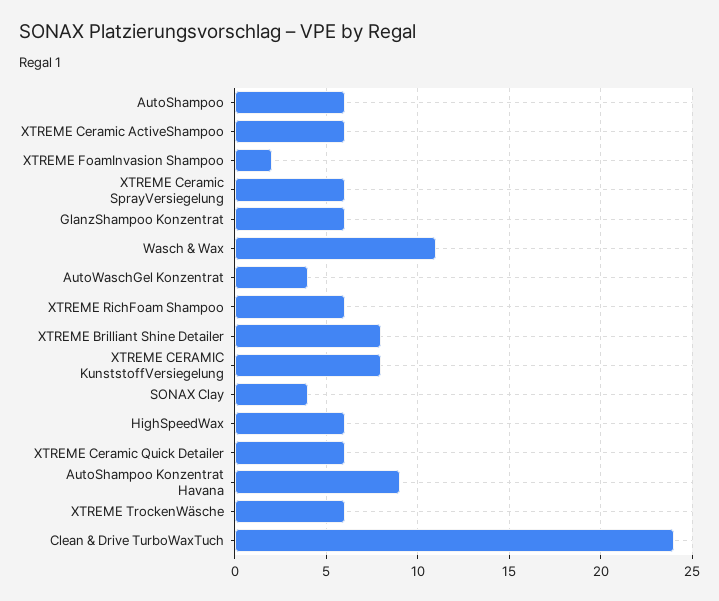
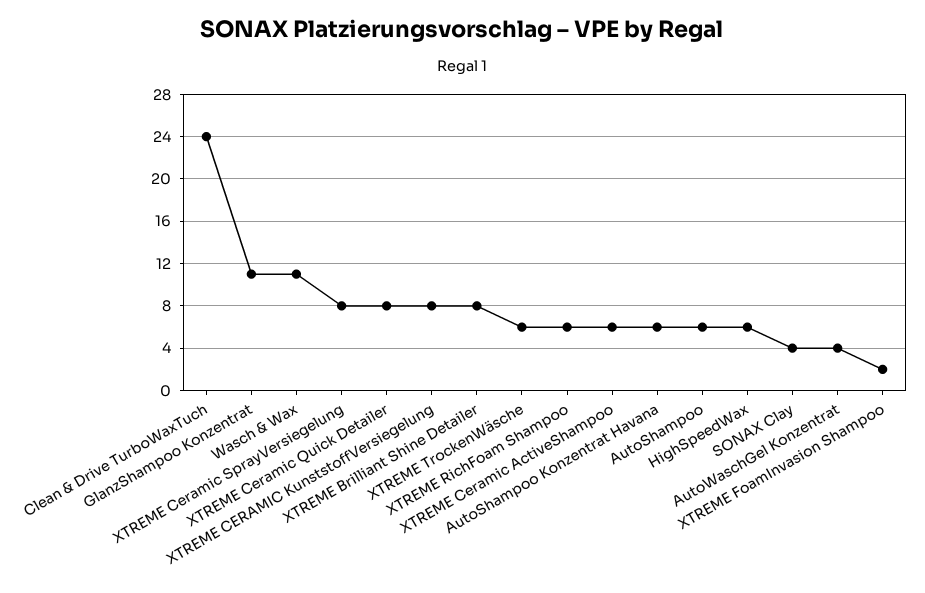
  {
    "AutoShampoo": 6,
    "XTREME Ceramic ActiveShampoo": 6,
    "XTREME FoamInvasion Shampoo": 2,
-   "XTREME Ceramic SprayVersiegelung": 6,
+   "XTREME Ceramic SprayVersiegelung": 8,
-   "GlanzShampoo Konzentrat": 6,
+   "GlanzShampoo Konzentrat": 11,
    "Wasch & Wax": 11,
    "AutoWaschGel Konzentrat": 4,
    "XTREME RichFoam Shampoo": 6,
    "XTREME Brilliant Shine Detailer": 8,
    "XTREME CERAMIC KunststoffVersiegelung": 8,
    "SONAX Clay": 4,
    "HighSpeedWax": 6,
-   "XTREME Ceramic Quick Detailer": 6,
+   "XTREME Ceramic Quick Detailer": 8,
-   "AutoShampoo Konzentrat Havana": 9,
+   "AutoShampoo Konzentrat Havana": 6,
    "XTREME TrockenWäsche": 6,
    "Clean & Drive TurboWaxTuch": 24
  }

